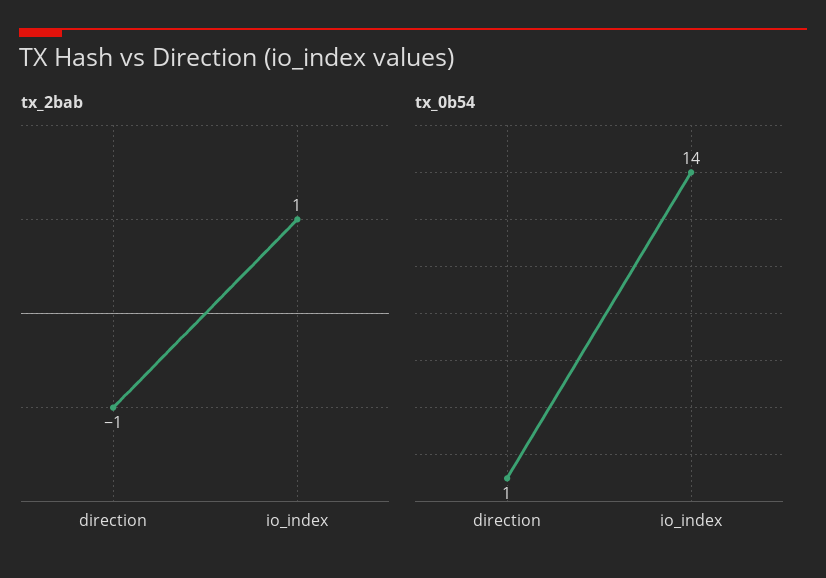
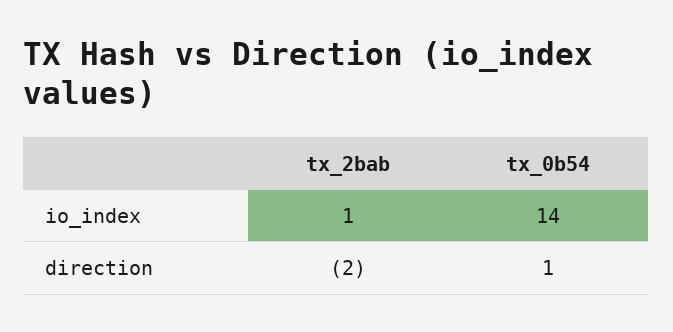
  {
    "tx_2bab": {
-     "direction": -1,
+     "direction": -2,
      "io_index": 1
    },
    "tx_0b54": {
      "direction": 1,
      "io_index": 14
    }
  }

